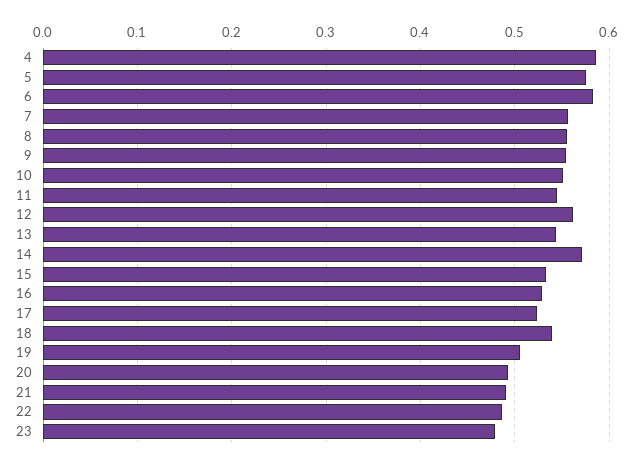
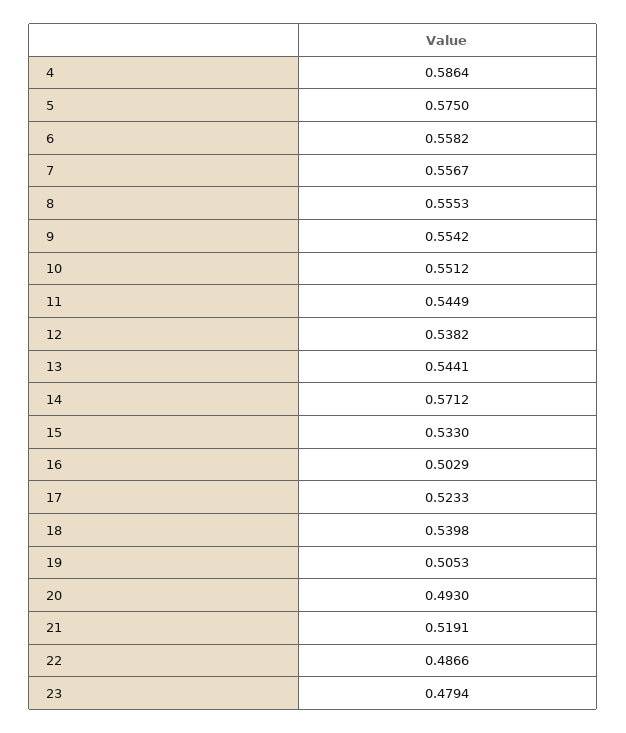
  {
    "4": 0.5864,
    "5": 0.575,
-   "6": 0.58,
+   "6": 0.5582,
    "7": 0.5567,
    "8": 0.5553,
    "9": 0.5542,
    "10": 0.5512,
    "11": 0.5449,
-   "12": 0.56,
+   "12": 0.5382,
    "13": 0.5441,
    "14": 0.5712,
    "15": 0.533,
-   "16": 0.53,
+   "16": 0.5029,
    "17": 0.5233,
    "18": 0.5398,
    "19": 0.5053,
    "20": 0.493,
-   "21": 0.49,
+   "21": 0.5191,
    "22": 0.4866,
    "23": 0.4794
  }

